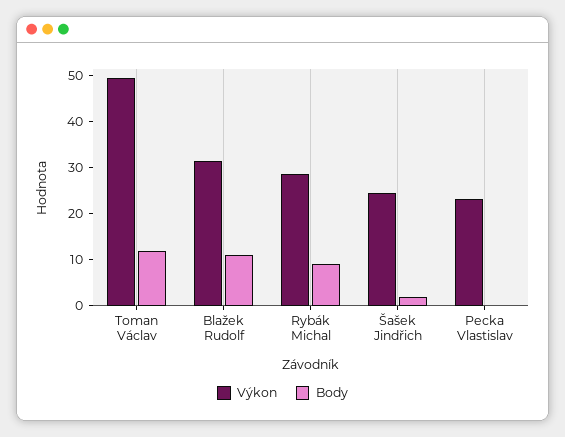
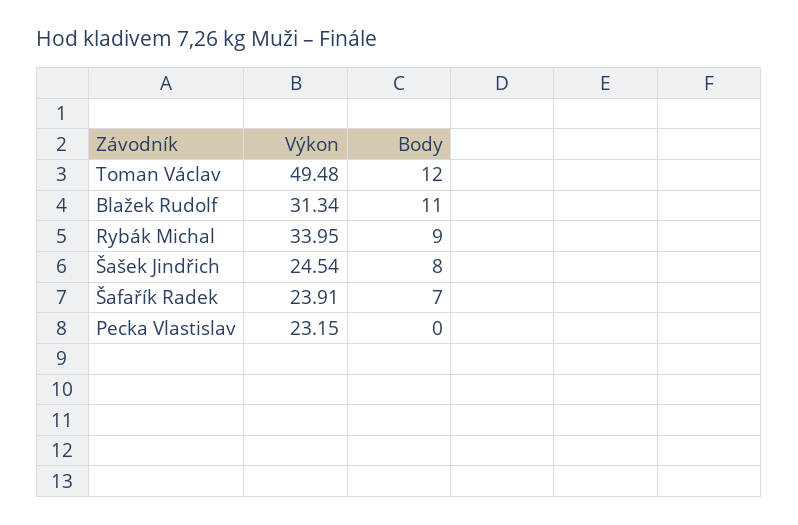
  {
    "Výkon": {
      "Toman Václav": 49.48,
      "Blažek Rudolf": 31.34,
-     "Rybák Michal": 28,
+     "Rybák Michal": 33.95,
      "Šašek Jindřich": 24.54,
-     "Pecka Vlastislav": 23.15
+     "Pecka Vlastislav": 23.15,
+     "Šafařík Radek": 23.91
    },
    "Body": {
      "Toman Václav": 12,
      "Blažek Rudolf": 11,
      "Rybák Michal": 9,
-     "Šašek Jindřich": 2,
+     "Šašek Jindřich": 8,
-     "Pecka Vlastislav": 0
+     "Pecka Vlastislav": 0,
+     "Šafařík Radek": 7
    }
  }

